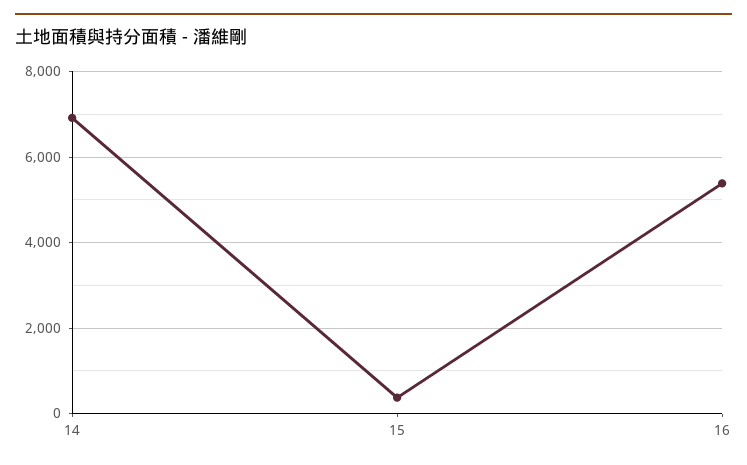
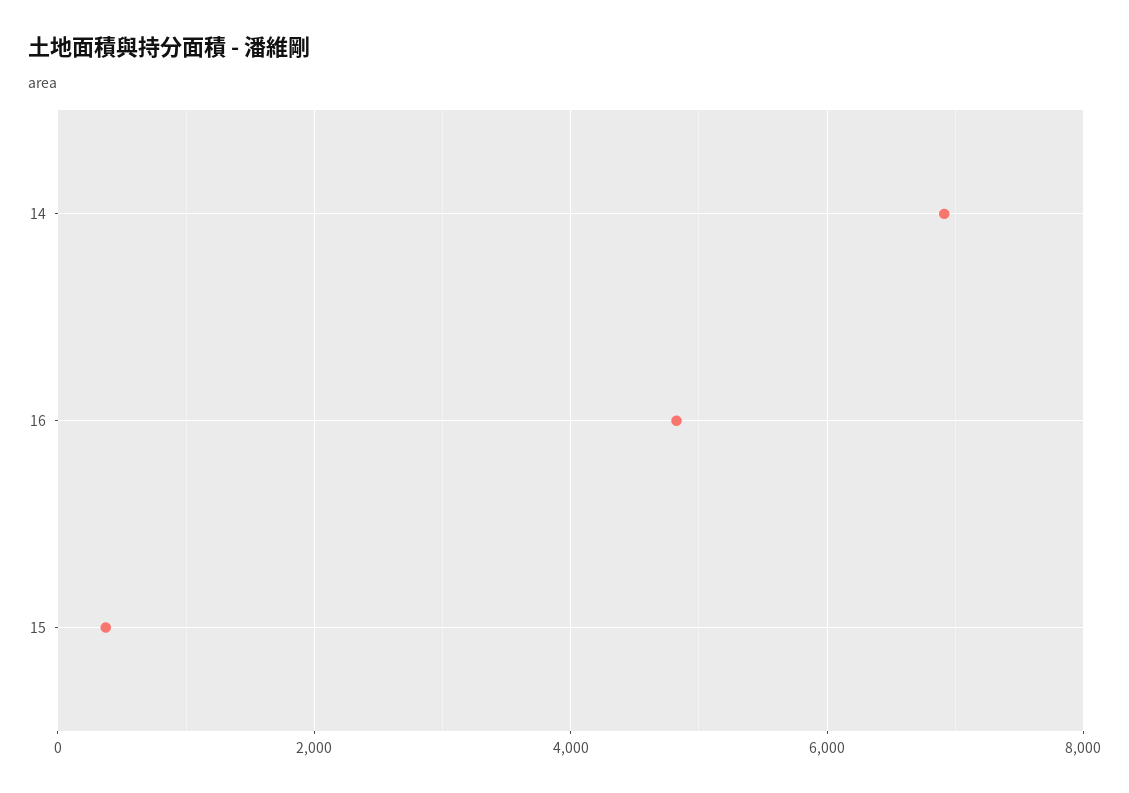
  {
    "14": 7000,
    "15": 400,
-   "16": 5400
+   "16": 4800
  }

